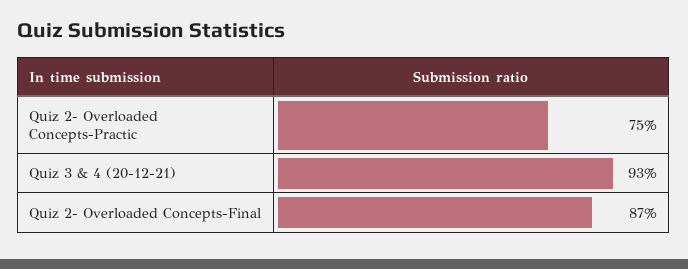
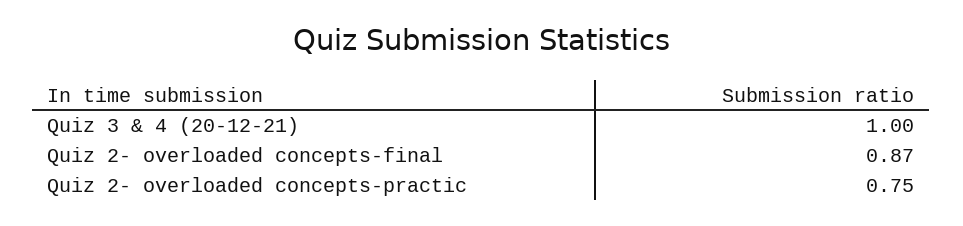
  {
    "Quiz 2- Overloaded Concepts-Practic": 0.75,
-   "Quiz 3 & 4 (20-12-21)": 0.93,
+   "Quiz 3 & 4 (20-12-21)": 1,
    "Quiz 2- Overloaded Concepts-Final": 0.87
  }

